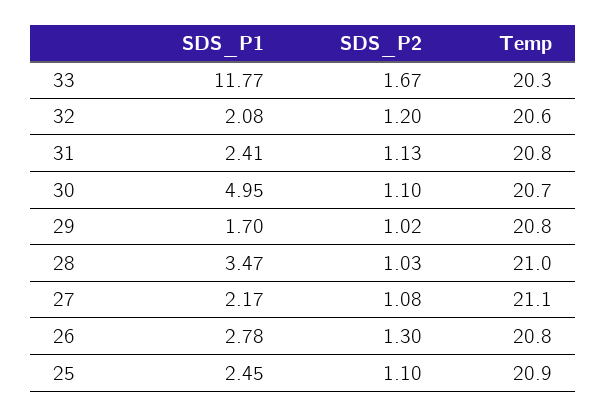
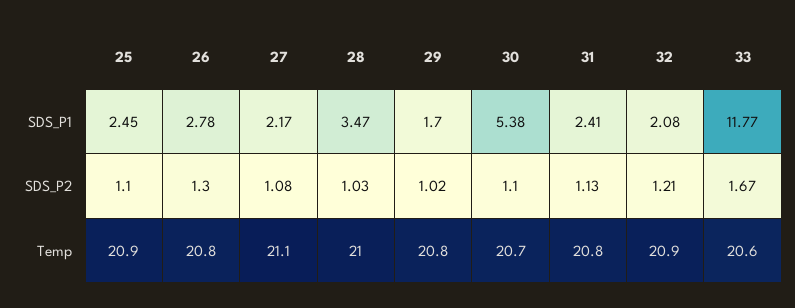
  {
    "SDS_P1": {
      "33": 11.77,
      "32": 2.08,
      "31": 2.41,
-     "30": 4.95,
+     "30": 5.38,
      "29": 1.7,
      "28": 3.47,
      "27": 2.17,
      "26": 2.78,
      "25": 2.45
    },
    "SDS_P2": {
      "33": 1.67,
-     "32": 1.2,
+     "32": 1.21,
      "31": 1.13,
      "30": 1.1,
      "29": 1.02,
      "28": 1.03,
      "27": 1.08,
      "26": 1.3,
      "25": 1.1
    },
    "Temp": {
-     "33": 20.3,
+     "33": 20.6,
-     "32": 20.6,
+     "32": 20.9,
      "31": 20.8,
      "30": 20.7,
      "29": 20.8,
      "28": 21,
      "27": 21.1,
      "26": 20.8,
      "25": 20.9
    }
  }

